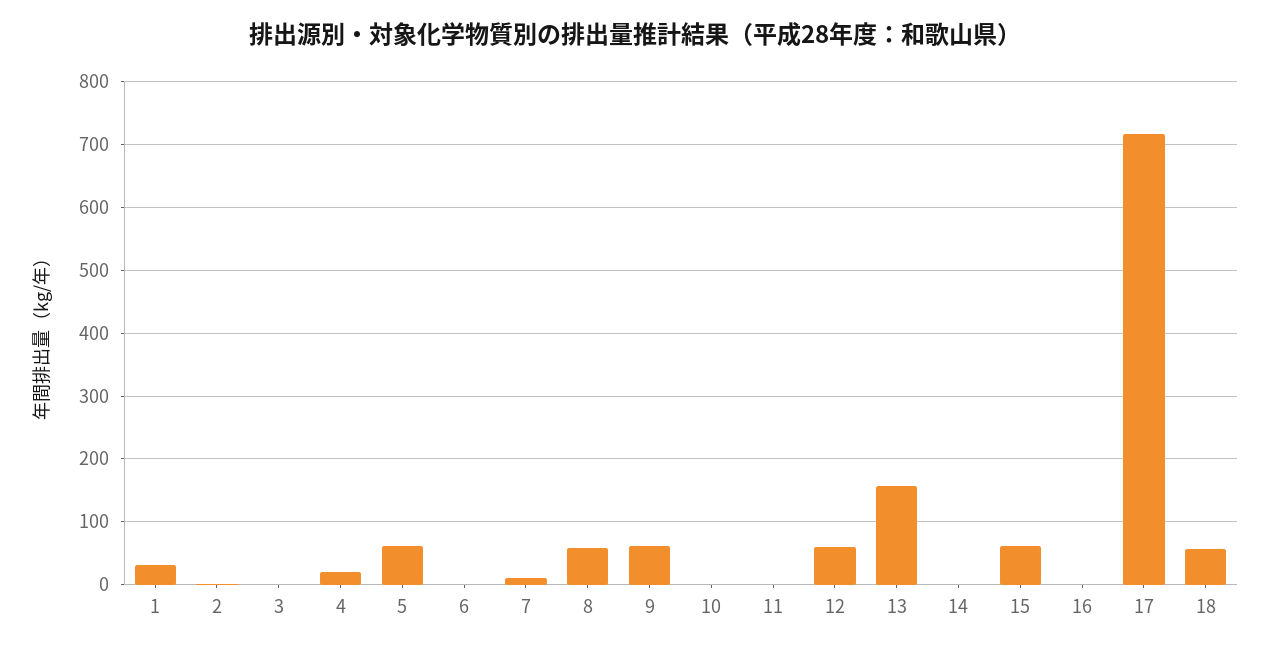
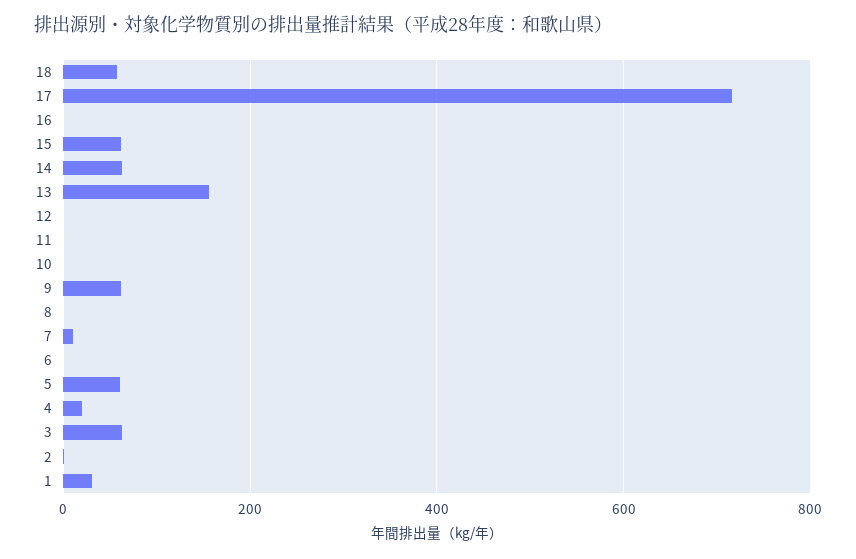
  {
    "1": 30,
    "2": 0,
-   "3": 0,
+   "3": 60,
    "4": 20,
    "5": 60,
    "6": 0,
    "7": 10,
-   "8": 60,
+   "8": 0,
    "9": 60,
    "10": 0,
    "11": 0,
-   "12": 60,
+   "12": 0,
    "13": 160,
-   "14": 0,
+   "14": 60,
    "15": 60,
    "16": 0,
    "17": 720,
    "18": 60
  }

